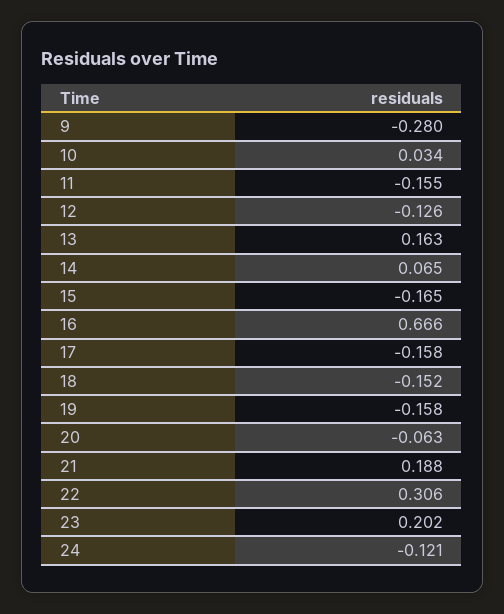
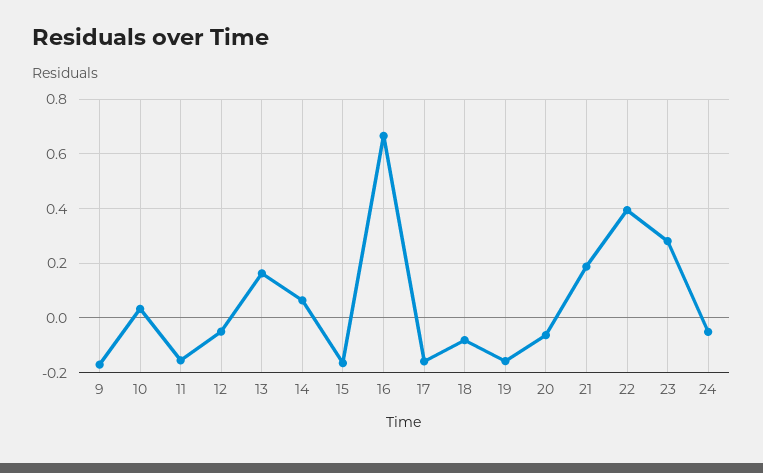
  {
-   "9": -0.28,
+   "9": -0.175,
    "10": 0.034,
    "11": -0.155,
-   "12": -0.126,
+   "12": -0.05,
    "13": 0.163,
    "14": 0.065,
    "15": -0.165,
    "16": 0.666,
    "17": -0.158,
-   "18": -0.152,
+   "18": -0.075,
    "19": -0.158,
    "20": -0.063,
    "21": 0.188,
-   "22": 0.306,
+   "22": 0.4,
-   "23": 0.202,
+   "23": 0.275,
-   "24": -0.121
+   "24": -0.05
  }

